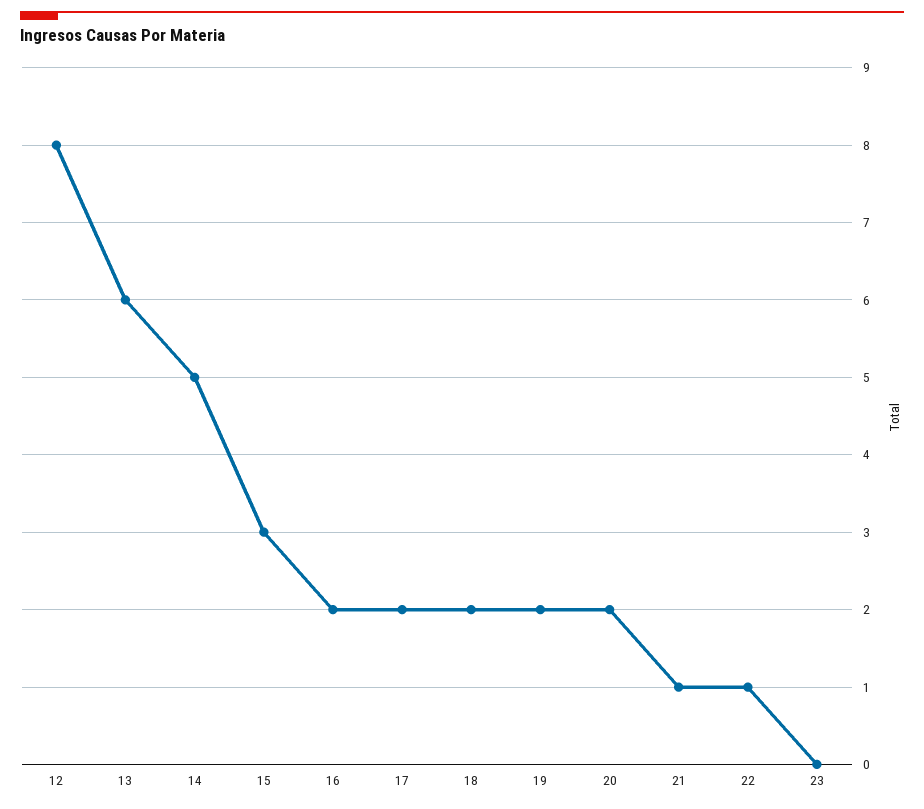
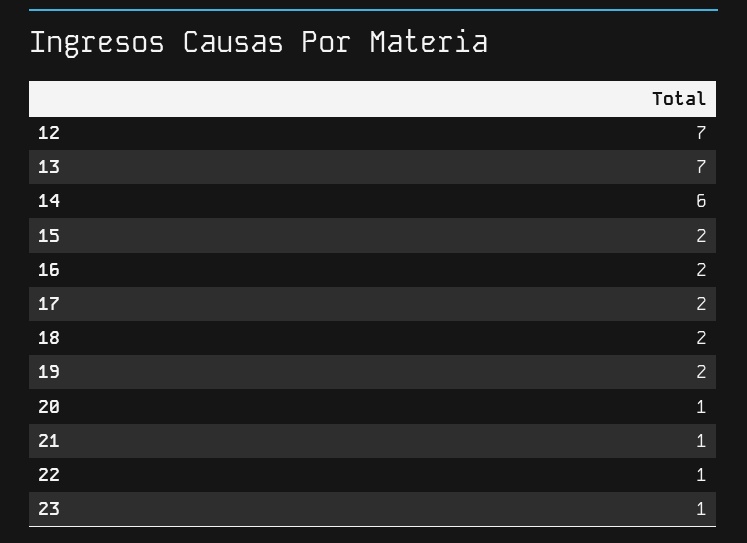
  {
-   "12": 8,
+   "12": 7,
-   "13": 6,
+   "13": 7,
-   "14": 5,
+   "14": 6,
-   "15": 3,
+   "15": 2,
    "16": 2,
    "17": 2,
    "18": 2,
    "19": 2,
-   "20": 2,
+   "20": 1,
    "21": 1,
    "22": 1,
-   "23": 0
+   "23": 1
  }

